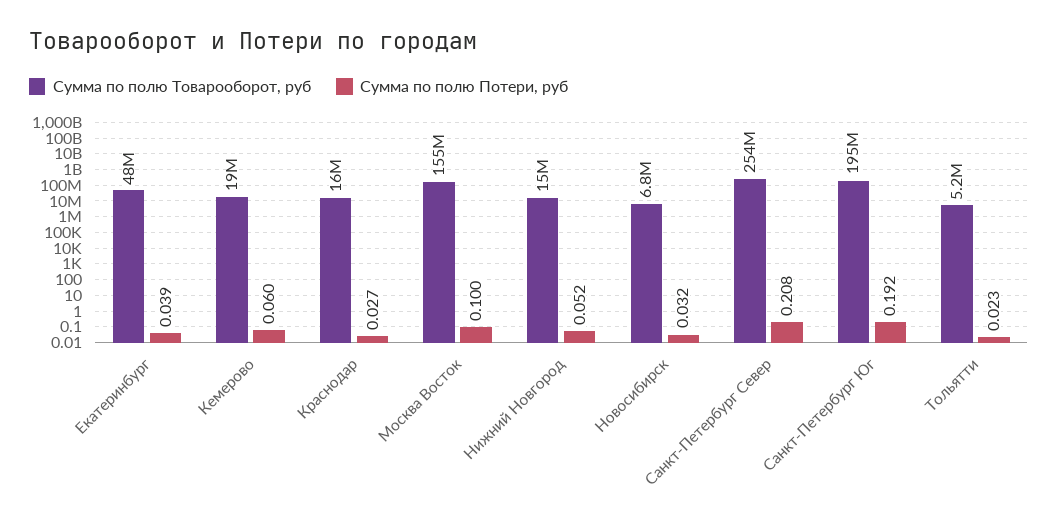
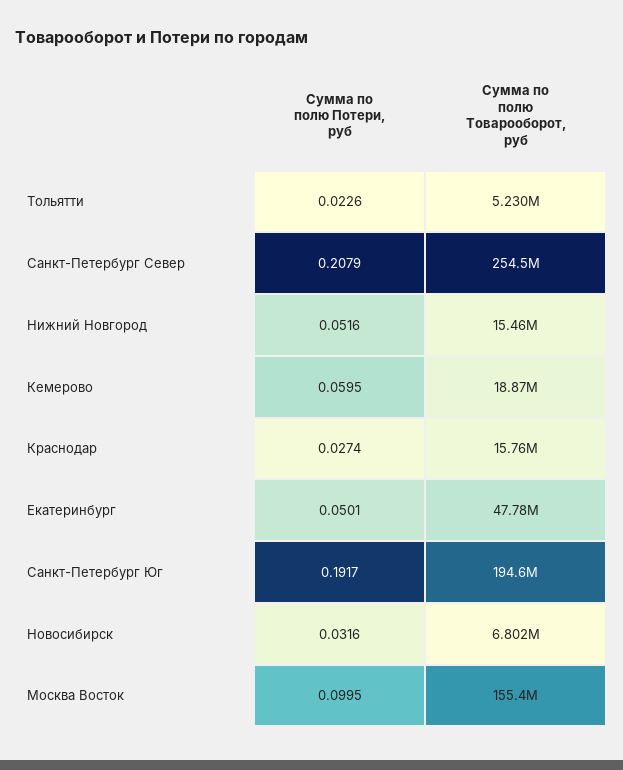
  {
    "Сумма по полю Товарооборот, руб": {
      "Екатеринбург": 47780000,
      "Кемерово": 18870000,
      "Краснодар": 15760000,
      "Москва Восток": 155400000,
      "Нижний Новгород": 15460000,
      "Новосибирск": 6802000,
      "Санкт-Петербург Север": 254500000,
      "Санкт-Петербург Юг": 194600000,
      "Тольятти": 5230000
    },
    "Сумма по полю Потери, руб": {
-     "Екатеринбург": 0.039,
+     "Екатеринбург": 0.0501,
      "Кемерово": 0.0595,
      "Краснодар": 0.0274,
      "Москва Восток": 0.0995,
      "Нижний Новгород": 0.0516,
      "Новосибирск": 0.0316,
      "Санкт-Петербург Север": 0.2079,
      "Санкт-Петербург Юг": 0.1917,
      "Тольятти": 0.0226
    }
  }

